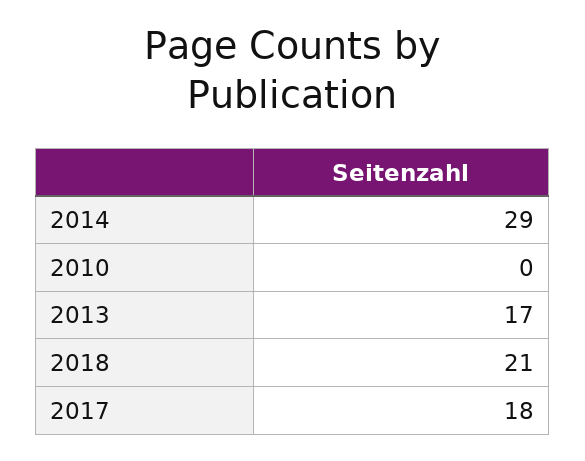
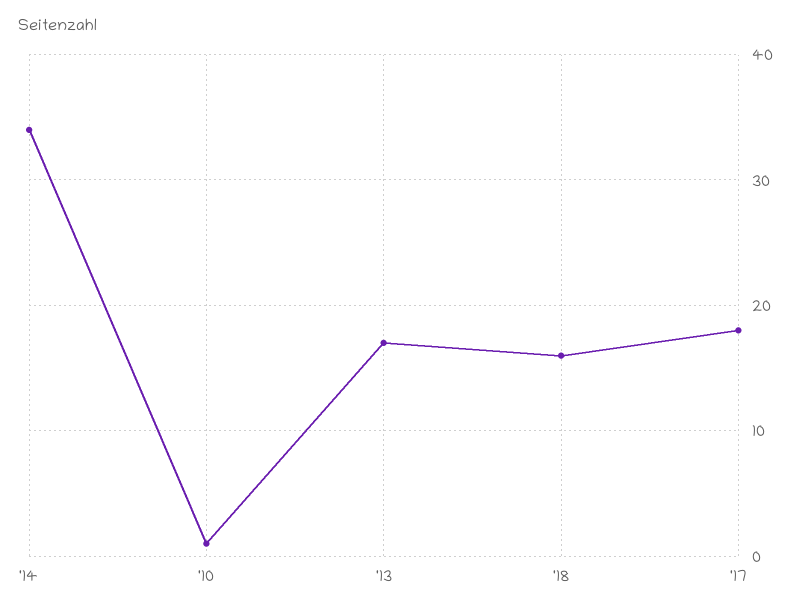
  {
-   "2014": 29,
+   "2014": 34,
-   "2010": 0,
+   "2010": 1,
    "2013": 17,
-   "2018": 21,
+   "2018": 16,
    "2017": 18
  }

